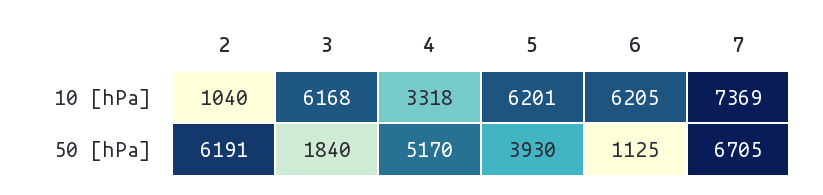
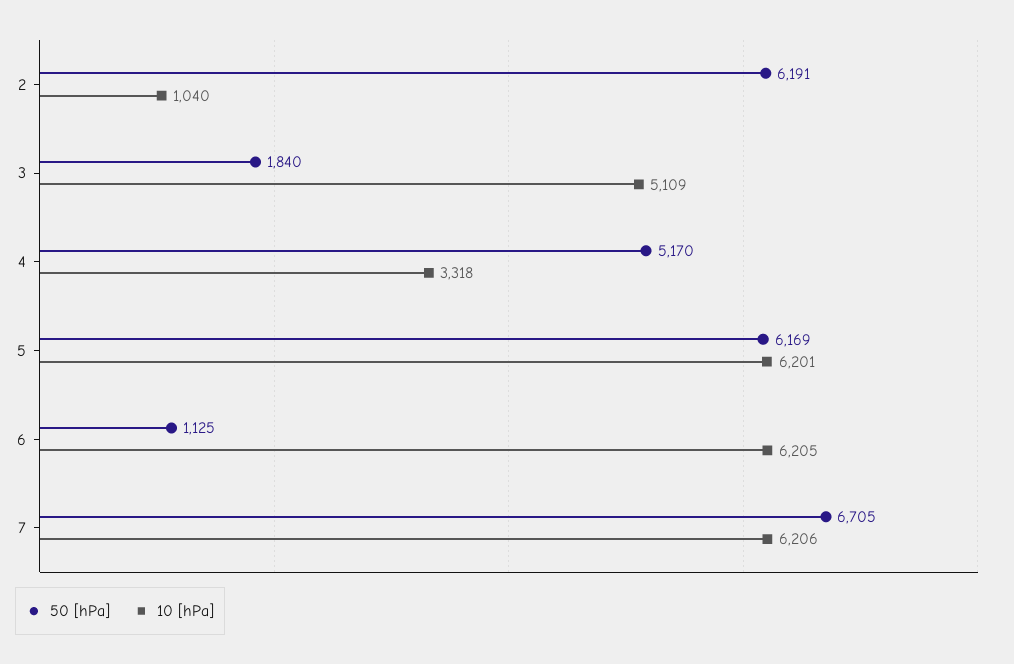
  {
    "10 [hPa]": {
      "2": 1040,
-     "3": 6168,
+     "3": 5109,
      "4": 3318,
      "5": 6201,
      "6": 6205,
-     "7": 7369
+     "7": 6206
    },
    "50 [hPa]": {
      "2": 6191,
      "3": 1840,
      "4": 5170,
-     "5": 3930,
+     "5": 6169,
      "6": 1125,
      "7": 6705
    }
  }

